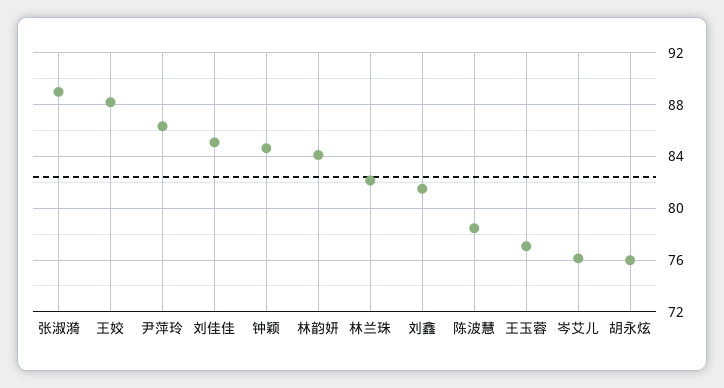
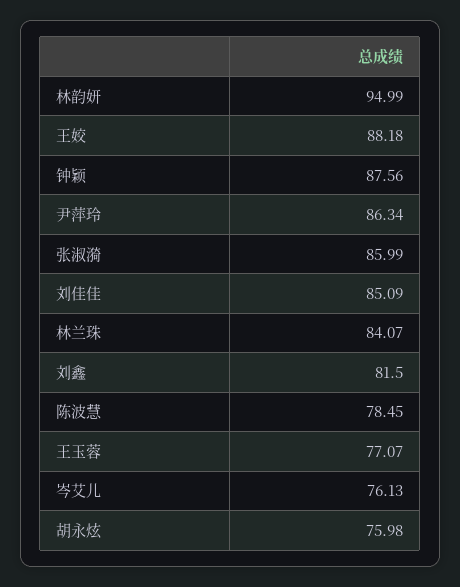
  {
-   "张淑漪": 89,
+   "张淑漪": 85.99,
    "王姣": 88.18,
    "尹萍玲": 86.34,
    "刘佳佳": 85.09,
-   "钟颖": 84.5,
+   "钟颖": 87.56,
-   "林韵妍": 84,
+   "林韵妍": 94.99,
-   "林兰珠": 82,
+   "林兰珠": 84.07,
    "刘鑫": 81.5,
    "陈波慧": 78.45,
    "王玉蓉": 77.07,
    "岑艾儿": 76.13,
    "胡永炫": 75.98
  }

